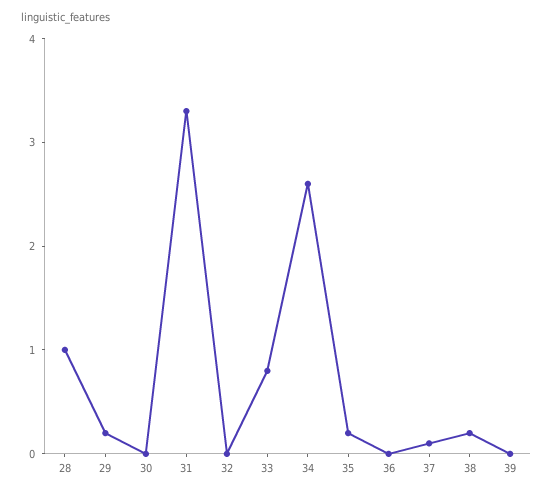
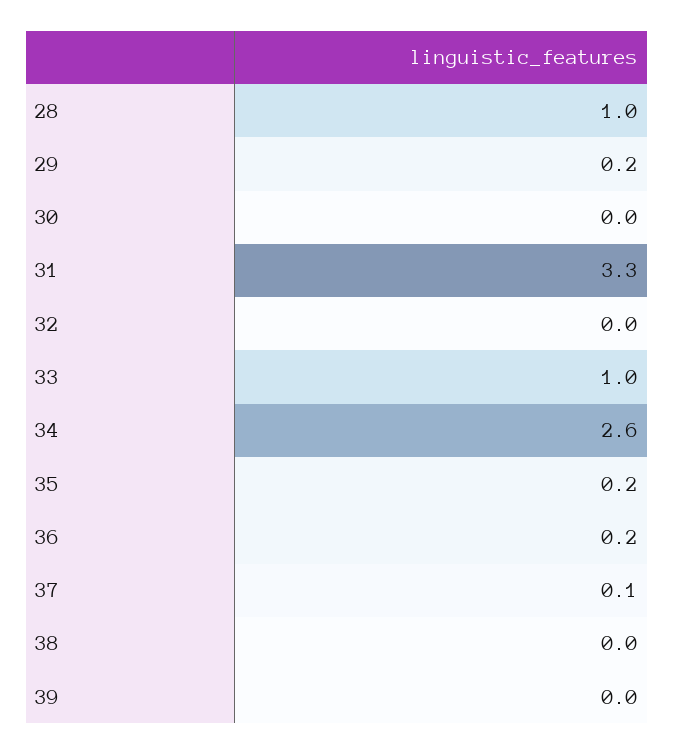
  {
    "28": 1,
    "29": 0.2,
    "30": 0,
    "31": 3.3,
    "32": 0,
-   "33": 0.8,
+   "33": 1,
    "34": 2.6,
    "35": 0.2,
-   "36": 0,
+   "36": 0.2,
    "37": 0.1,
-   "38": 0.2,
+   "38": 0,
    "39": 0
  }

